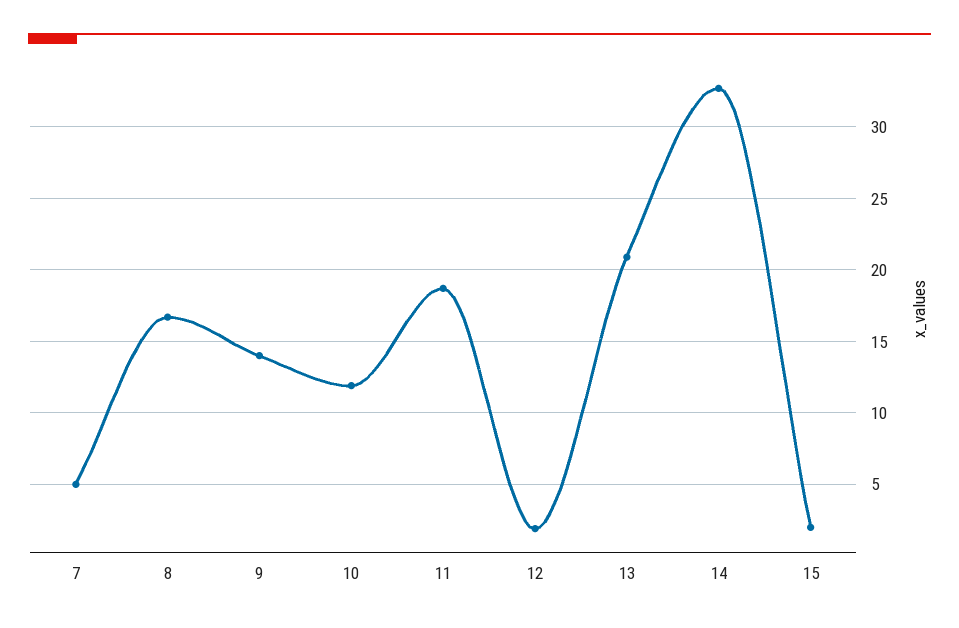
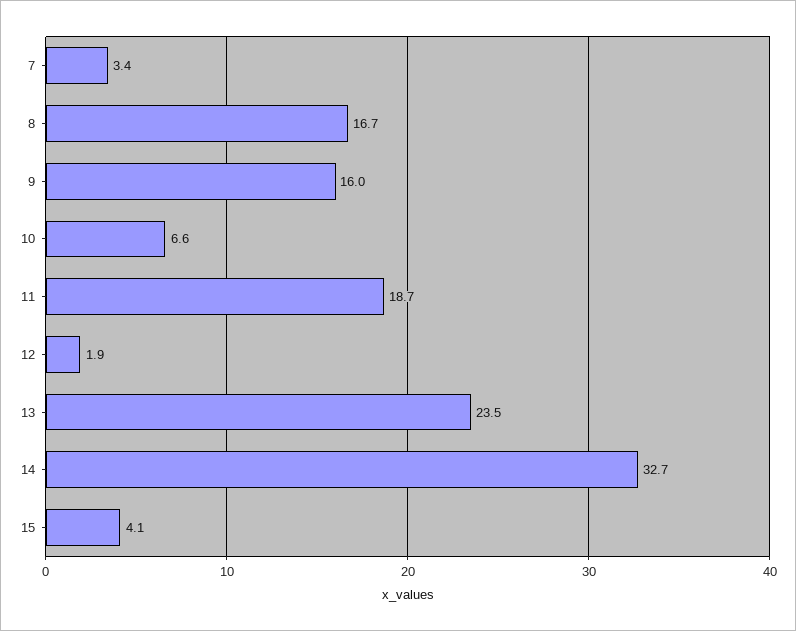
  {
-   "7": 5,
+   "7": 3.4,
    "8": 16.7,
-   "9": 14,
+   "9": 16,
-   "10": 12,
+   "10": 6.6,
    "11": 18.7,
    "12": 1.9,
-   "13": 21,
+   "13": 23.5,
    "14": 32.7,
-   "15": 2
+   "15": 4.1
  }

